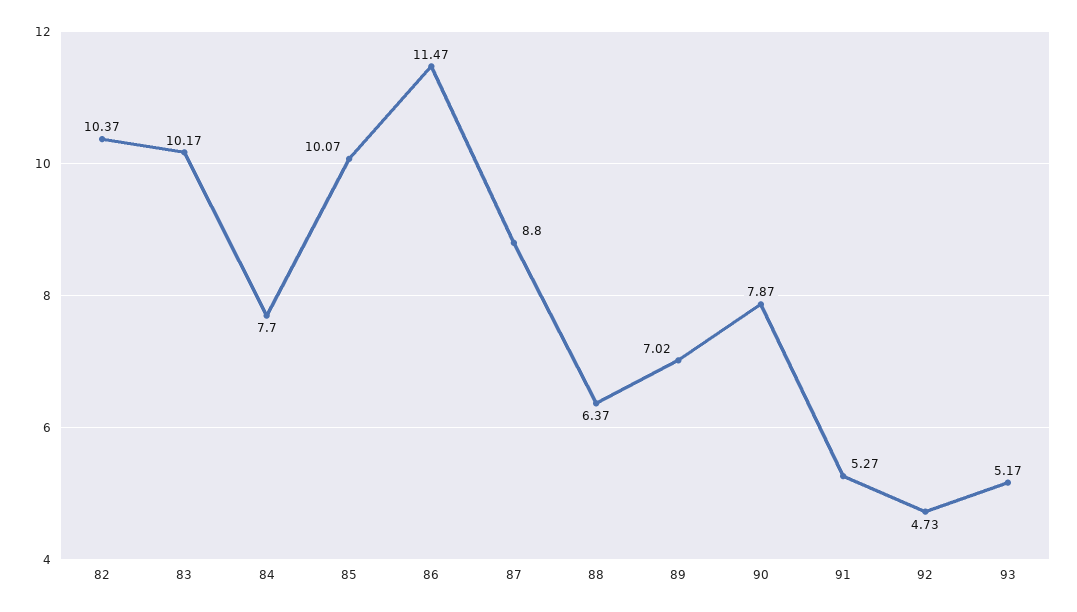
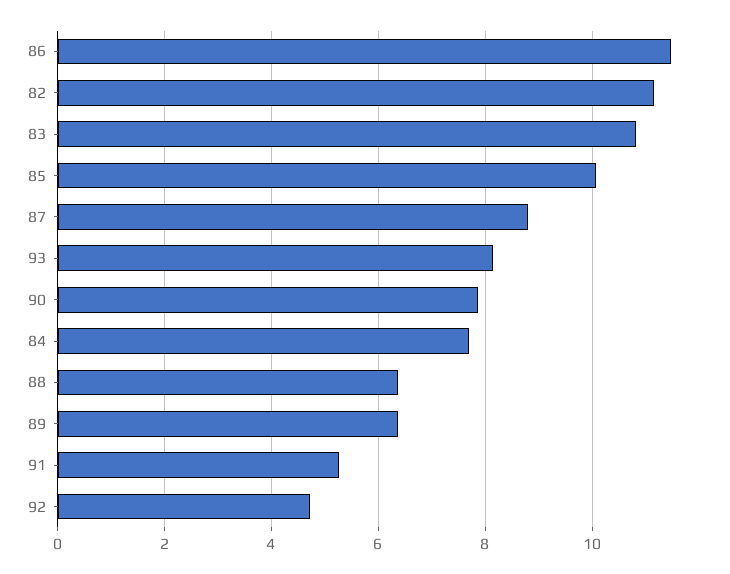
  {
-   "82": 10.37,
+   "82": 11.2,
-   "83": 10.17,
+   "83": 10.8,
    "84": 7.7,
    "85": 10.07,
    "86": 11.47,
    "87": 8.8,
    "88": 6.37,
-   "89": 7.02,
+   "89": 6.4,
    "90": 7.87,
    "91": 5.27,
    "92": 4.73,
-   "93": 5.17
+   "93": 8.2
  }

